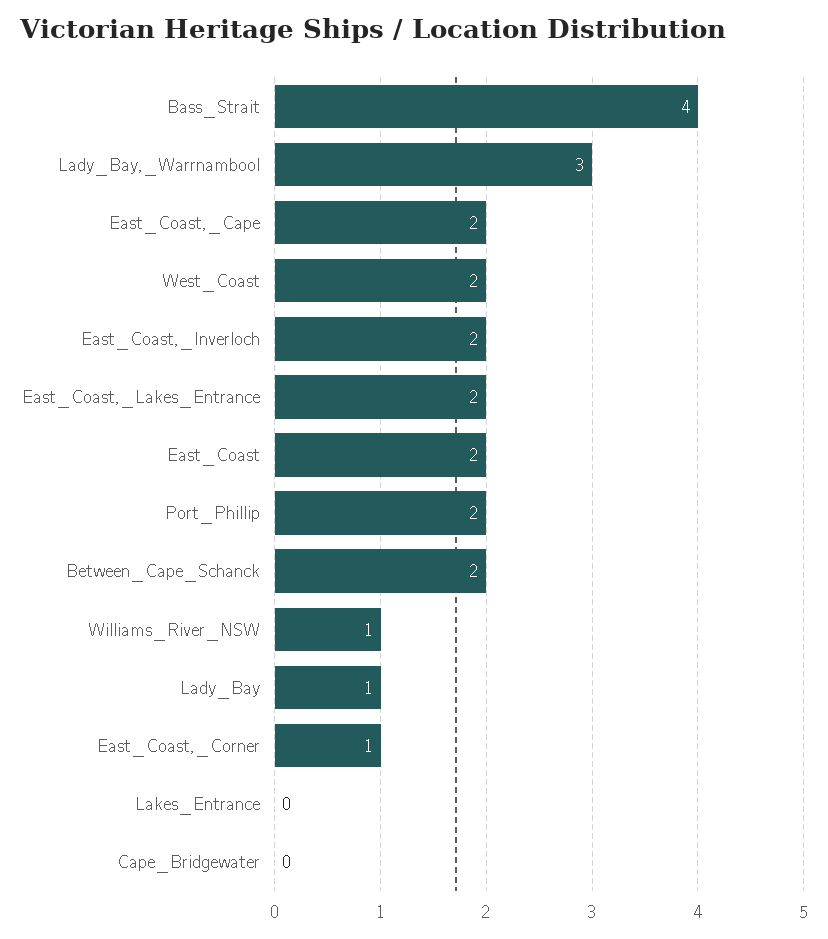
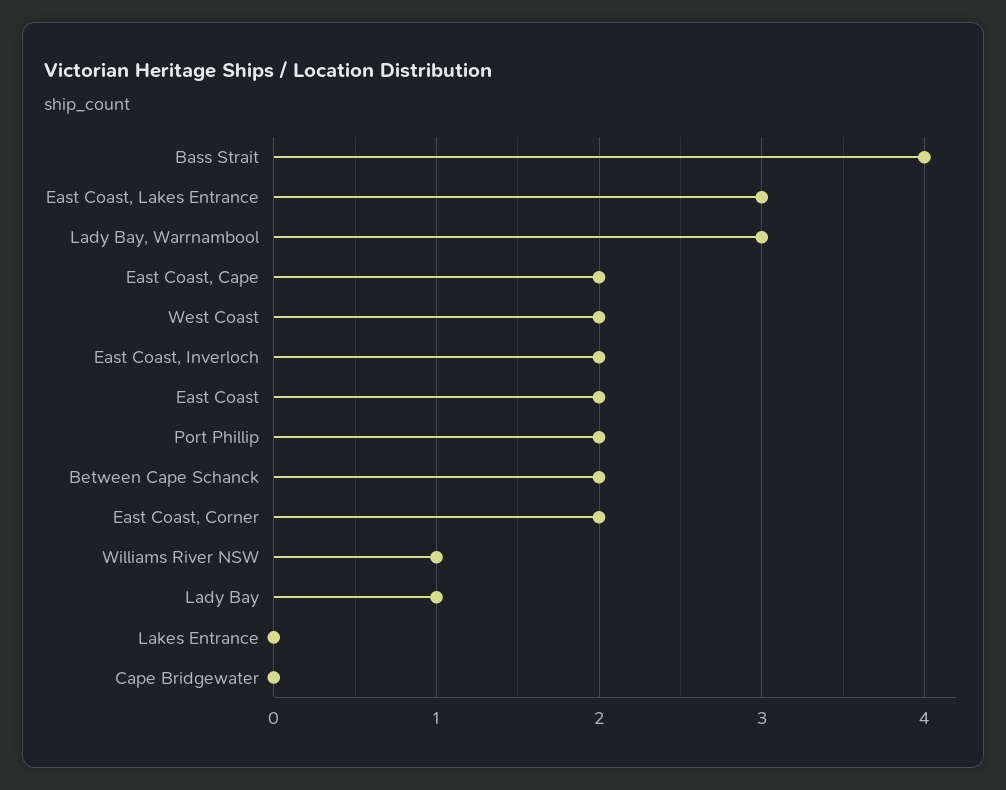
  {
    "Bass_Strait": 4,
    "Lady_Bay,_Warrnambool": 3,
    "East_Coast,_Cape": 2,
    "West_Coast": 2,
    "East_Coast,_Inverloch": 2,
-   "East_Coast,_Lakes_Entrance": 2,
+   "East_Coast,_Lakes_Entrance": 3,
    "East_Coast": 2,
    "Port_Phillip": 2,
    "Between_Cape_Schanck": 2,
    "Williams_River_NSW": 1,
    "Lady_Bay": 1,
-   "East_Coast,_Corner": 1,
+   "East_Coast,_Corner": 2,
    "Lakes_Entrance": 0,
    "Cape_Bridgewater": 0
  }

